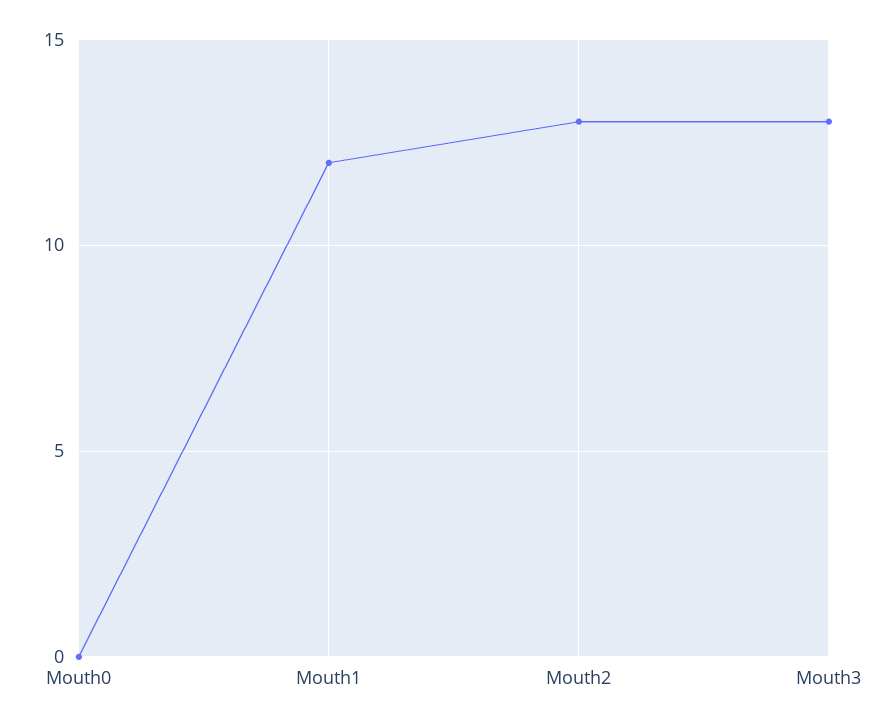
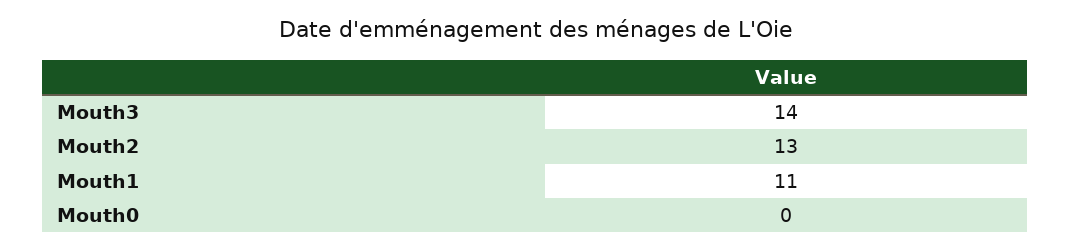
  {
    "Mouth0": 0,
-   "Mouth1": 12,
+   "Mouth1": 11,
    "Mouth2": 13,
-   "Mouth3": 13
+   "Mouth3": 14
  }

